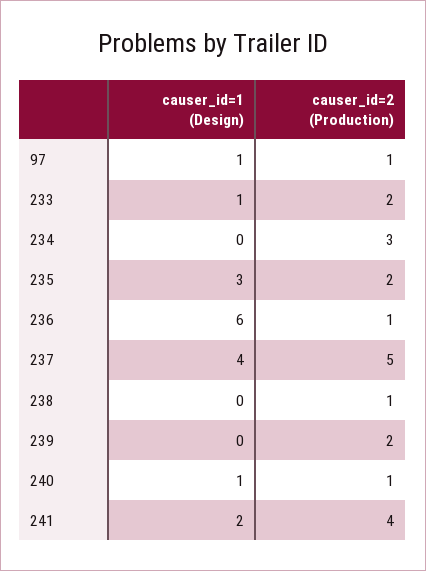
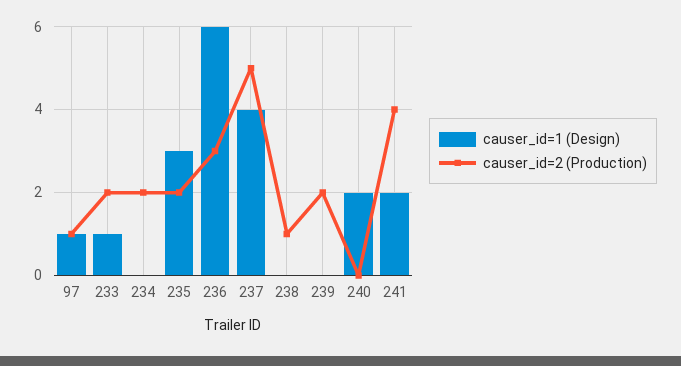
  {
    "causer_id=1 (Design)": {
      "97": 1,
      "233": 1,
      "234": 0,
      "235": 3,
      "236": 6,
      "237": 4,
      "238": 0,
      "239": 0,
-     "240": 1,
+     "240": 2,
      "241": 2
    },
    "causer_id=2 (Production)": {
      "97": 1,
      "233": 2,
-     "234": 3,
+     "234": 2,
      "235": 2,
-     "236": 1,
+     "236": 3,
      "237": 5,
      "238": 1,
      "239": 2,
-     "240": 1,
+     "240": 0,
      "241": 4
    }
  }

